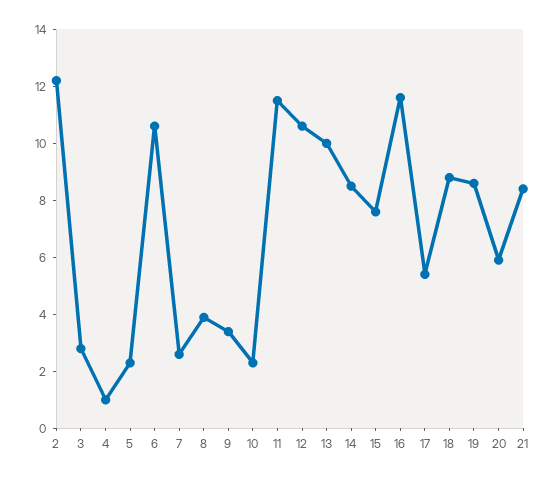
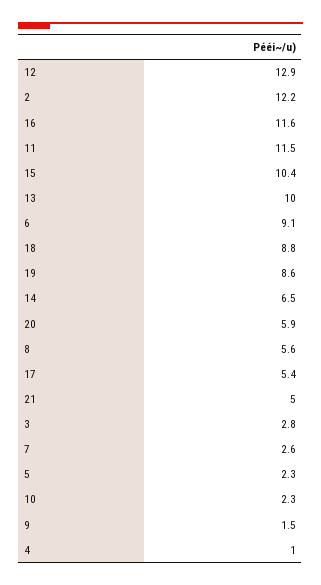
  {
    "2": 12.2,
    "3": 2.8,
    "4": 1,
    "5": 2.3,
-   "6": 10.5,
+   "6": 9.1,
    "7": 2.6,
-   "8": 4,
+   "8": 5.6,
-   "9": 3.5,
+   "9": 1.5,
    "10": 2.3,
    "11": 11.5,
-   "12": 10.5,
+   "12": 12.9,
    "13": 10,
-   "14": 8.5,
+   "14": 6.5,
-   "15": 7.5,
+   "15": 10.4,
    "16": 11.6,
    "17": 5.4,
    "18": 8.8,
    "19": 8.6,
    "20": 5.9,
-   "21": 8.5
+   "21": 5
  }

